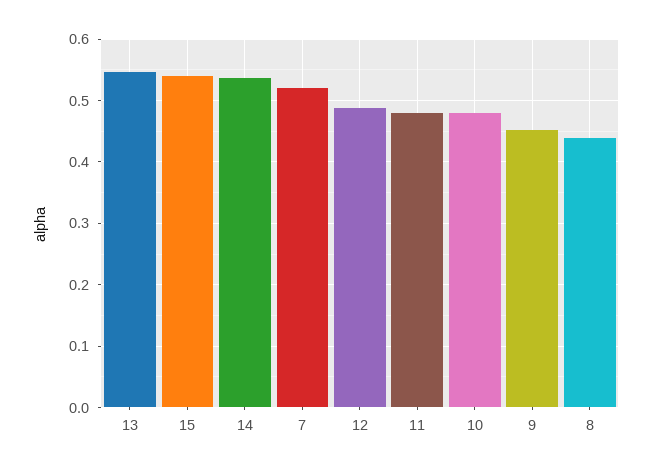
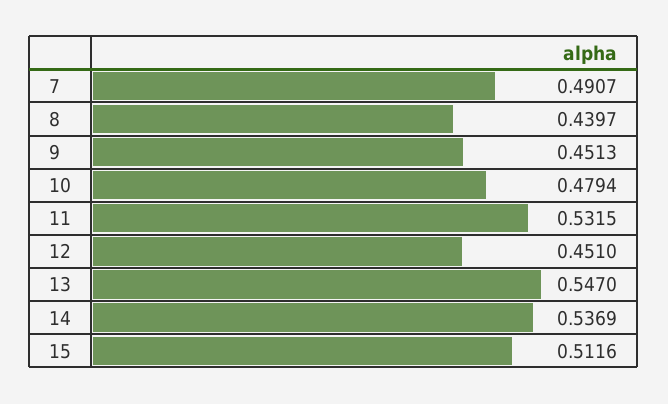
  {
    "13": 0.547,
-   "15": 0.54,
+   "15": 0.5116,
    "14": 0.5369,
-   "7": 0.52,
+   "7": 0.4907,
-   "12": 0.49,
+   "12": 0.451,
-   "11": 0.48,
+   "11": 0.5315,
    "10": 0.4794,
    "9": 0.4513,
    "8": 0.4397
  }

